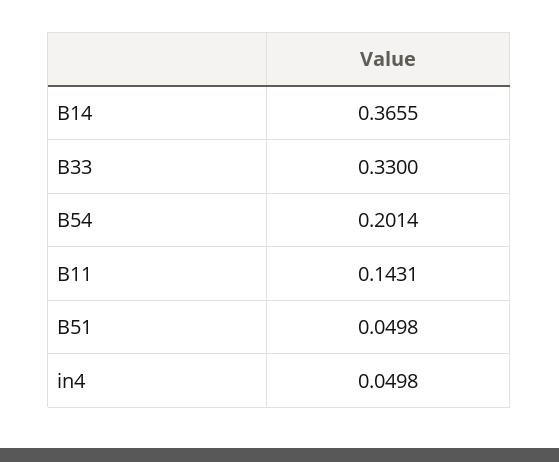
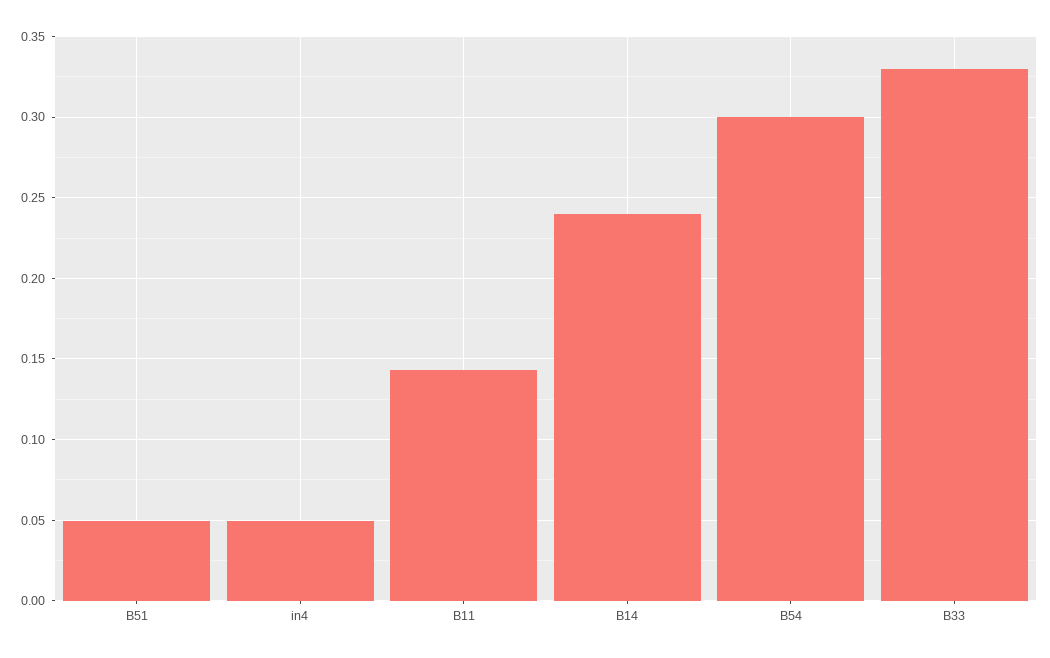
  {
-   "B14": 0.3655,
+   "B14": 0.24,
    "B33": 0.33,
-   "B54": 0.2014,
+   "B54": 0.3,
    "B11": 0.1431,
    "B51": 0.0498,
    "in4": 0.0498
  }

